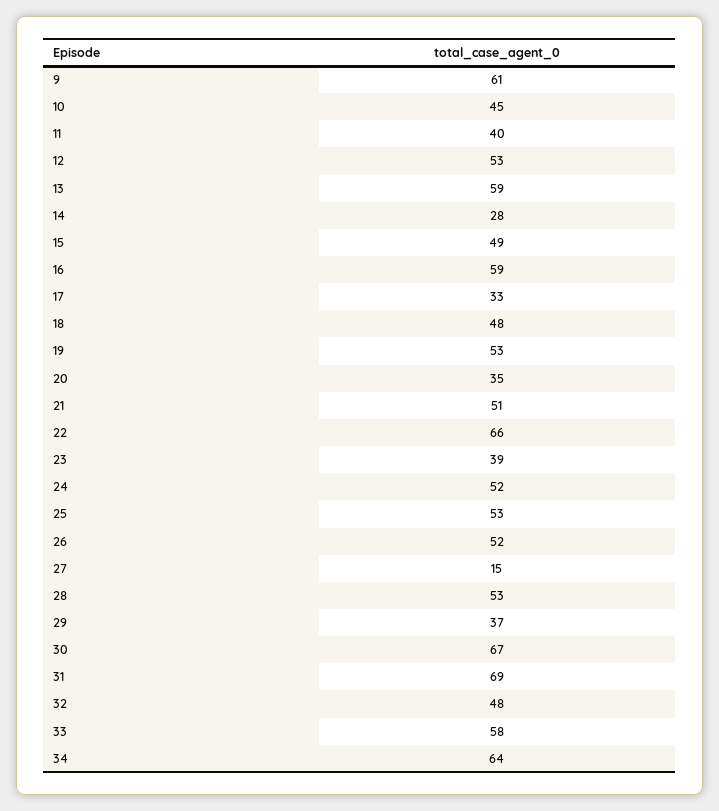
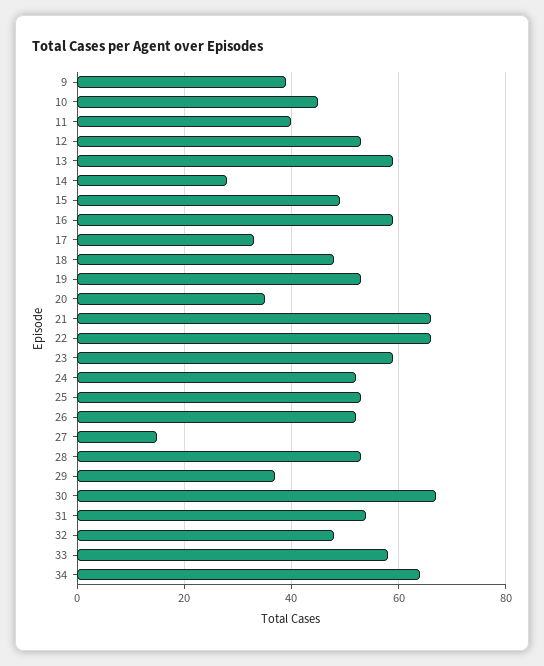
  {
-   "9": 61,
+   "9": 40,
    "10": 45,
    "11": 40,
    "12": 53,
    "13": 59,
    "14": 28,
    "15": 49,
    "16": 59,
    "17": 33,
    "18": 48,
    "19": 53,
    "20": 35,
-   "21": 51,
+   "21": 65,
    "22": 66,
-   "23": 39,
+   "23": 60,
    "24": 52,
    "25": 53,
    "26": 52,
    "27": 15,
    "28": 53,
    "29": 37,
    "30": 67,
-   "31": 69,
+   "31": 55,
    "32": 48,
    "33": 58,
    "34": 64
  }

